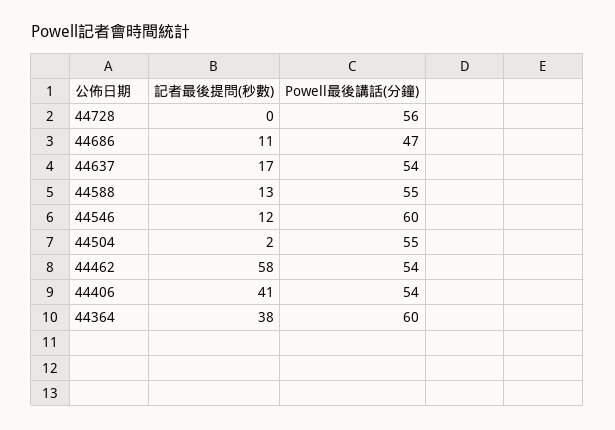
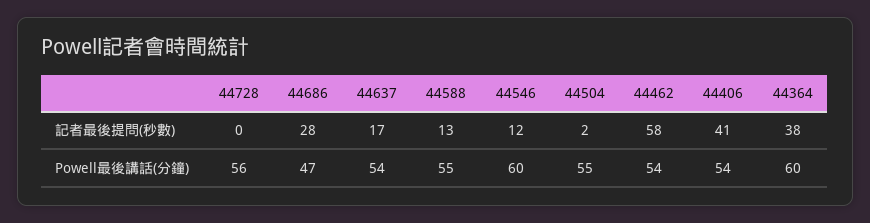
  {
    "記者最後提問(秒數)": {
      "44728": 0,
-     "44686": 11,
+     "44686": 28,
      "44637": 17,
      "44588": 13,
      "44546": 12,
      "44504": 2,
      "44462": 58,
      "44406": 41,
      "44364": 38
    },
    "Powell最後講話(分鐘)": {
      "44728": 56,
      "44686": 47,
      "44637": 54,
      "44588": 55,
      "44546": 60,
      "44504": 55,
      "44462": 54,
      "44406": 54,
      "44364": 60
    }
  }

